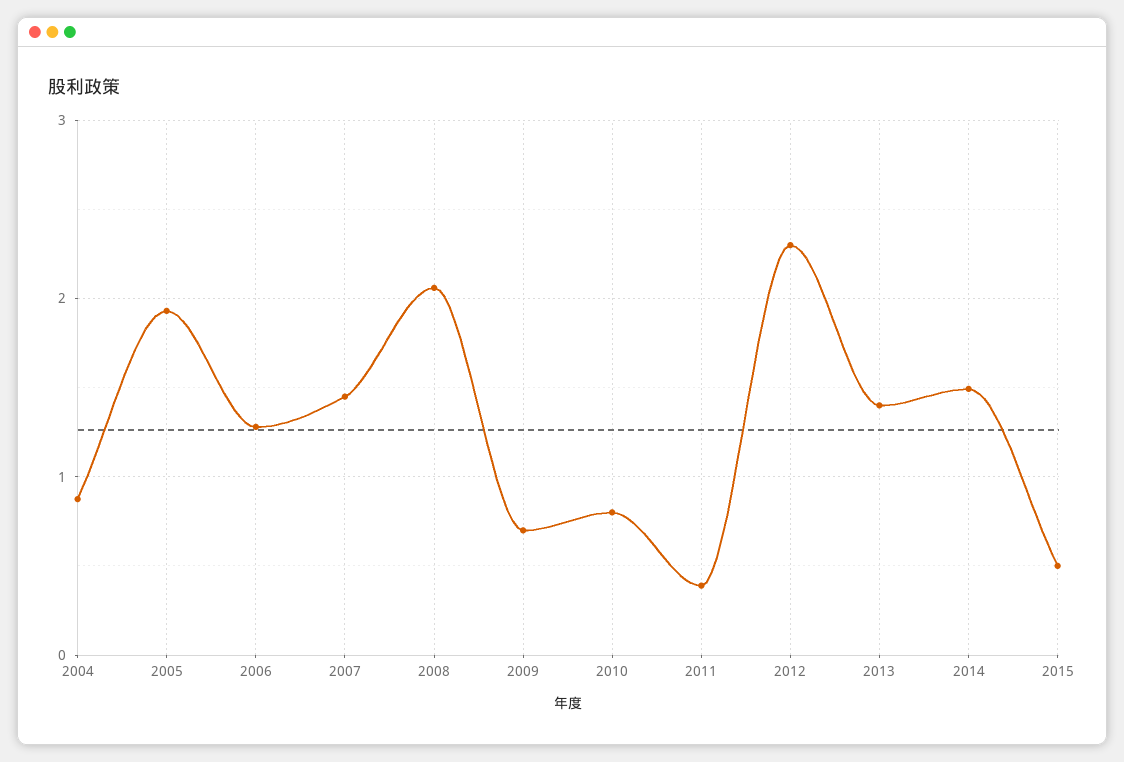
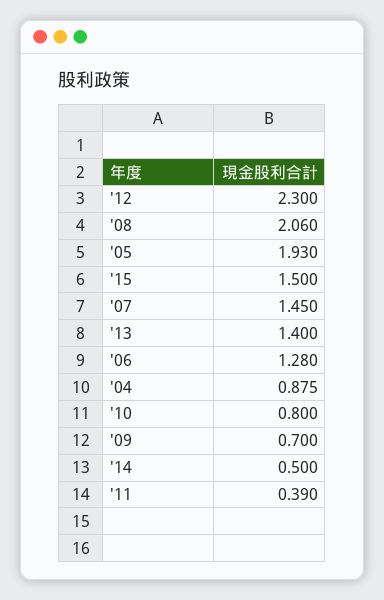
  {
    "2004": 0.875,
    "2005": 1.93,
    "2006": 1.28,
    "2007": 1.45,
    "2008": 2.06,
    "2009": 0.7,
    "2010": 0.8,
    "2011": 0.39,
    "2012": 2.3,
    "2013": 1.4,
-   "2014": 1.5,
+   "2014": 0.5,
-   "2015": 0.5
+   "2015": 1.5
  }

